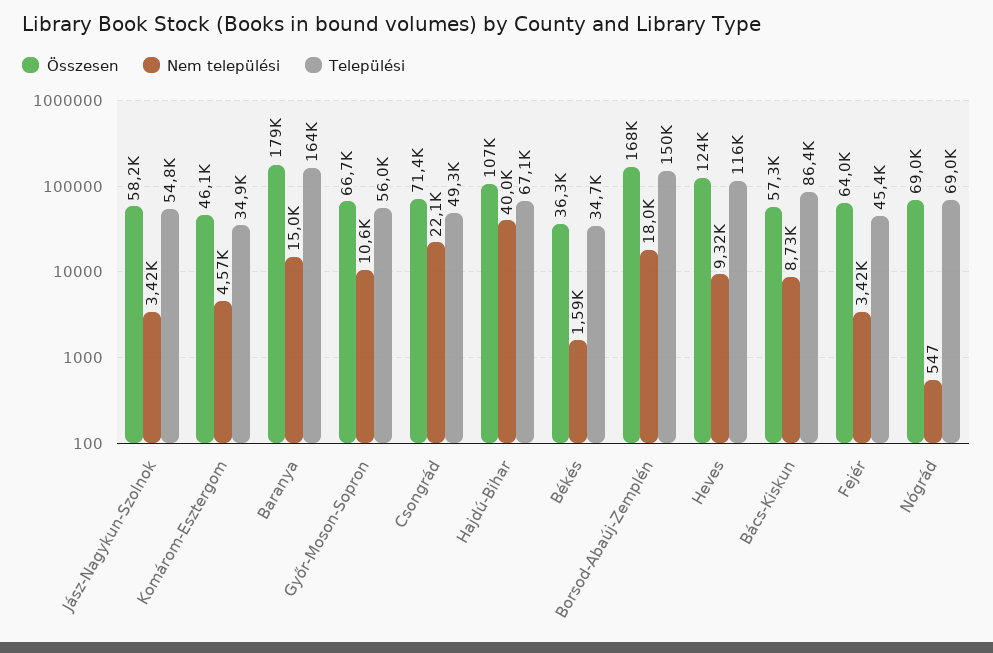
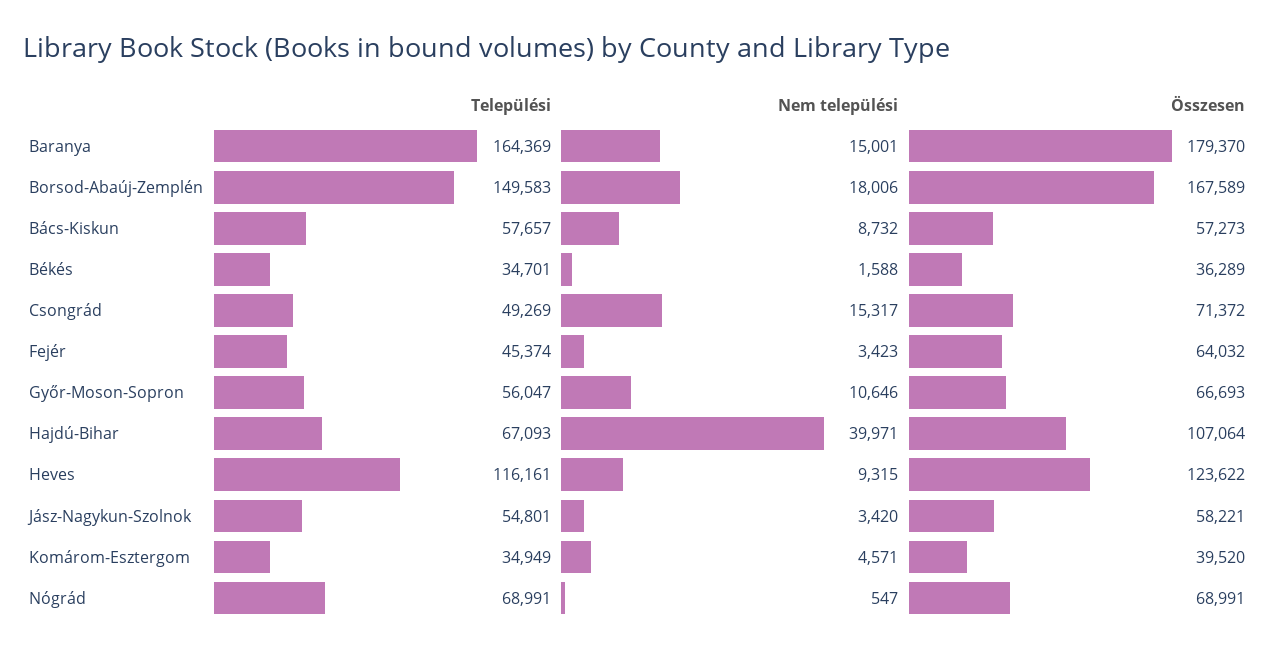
  {
    "Összesen": {
      "Jász-Nagykun-Szolnok": 58221,
-     "Komárom-Esztergom": 46100,
+     "Komárom-Esztergom": 39520,
      "Baranya": 179370,
      "Győr-Moson-Sopron": 66693,
      "Csongrád": 71372,
      "Hajdú-Bihar": 107064,
      "Békés": 36289,
      "Borsod-Abaúj-Zemplén": 167589,
      "Heves": 123622,
      "Bács-Kiskun": 57273,
      "Fejér": 64032,
      "Nógrád": 68991
    },
    "Nem települési": {
      "Jász-Nagykun-Szolnok": 3420,
      "Komárom-Esztergom": 4571,
      "Baranya": 15001,
      "Győr-Moson-Sopron": 10646,
-     "Csongrád": 22100,
+     "Csongrád": 15317,
      "Hajdú-Bihar": 39971,
      "Békés": 1588,
      "Borsod-Abaúj-Zemplén": 18006,
      "Heves": 9315,
      "Bács-Kiskun": 8732,
      "Fejér": 3423,
      "Nógrád": 547
    },
    "Települési": {
      "Jász-Nagykun-Szolnok": 54801,
      "Komárom-Esztergom": 34949,
      "Baranya": 164369,
      "Győr-Moson-Sopron": 56047,
      "Csongrád": 49269,
      "Hajdú-Bihar": 67093,
      "Békés": 34701,
      "Borsod-Abaúj-Zemplén": 149583,
      "Heves": 116161,
-     "Bács-Kiskun": 86400,
+     "Bács-Kiskun": 57657,
      "Fejér": 45374,
      "Nógrád": 68991
    }
  }

